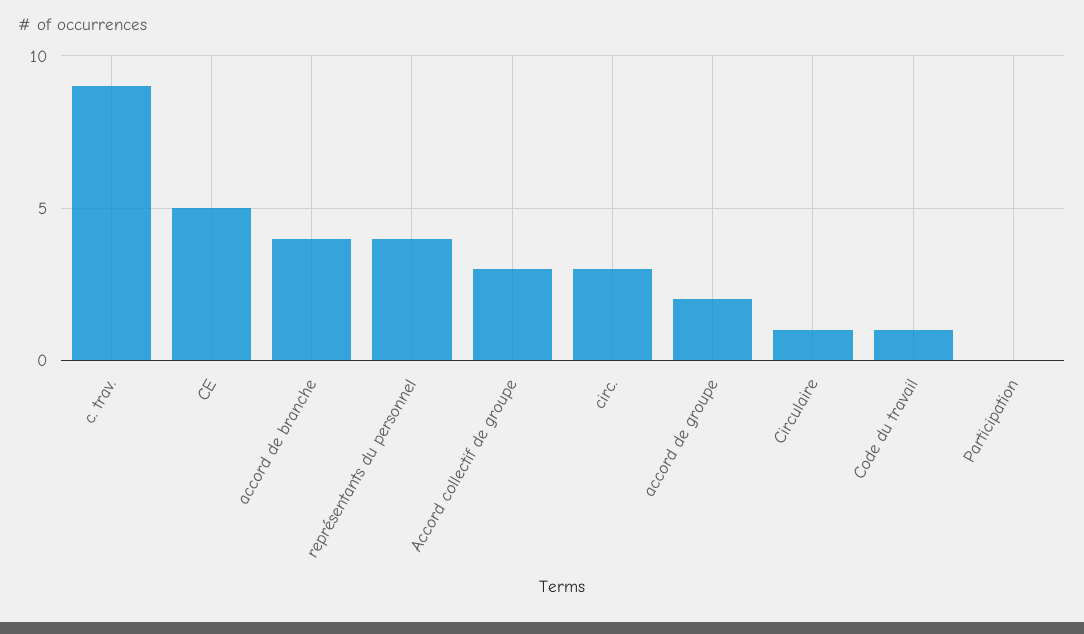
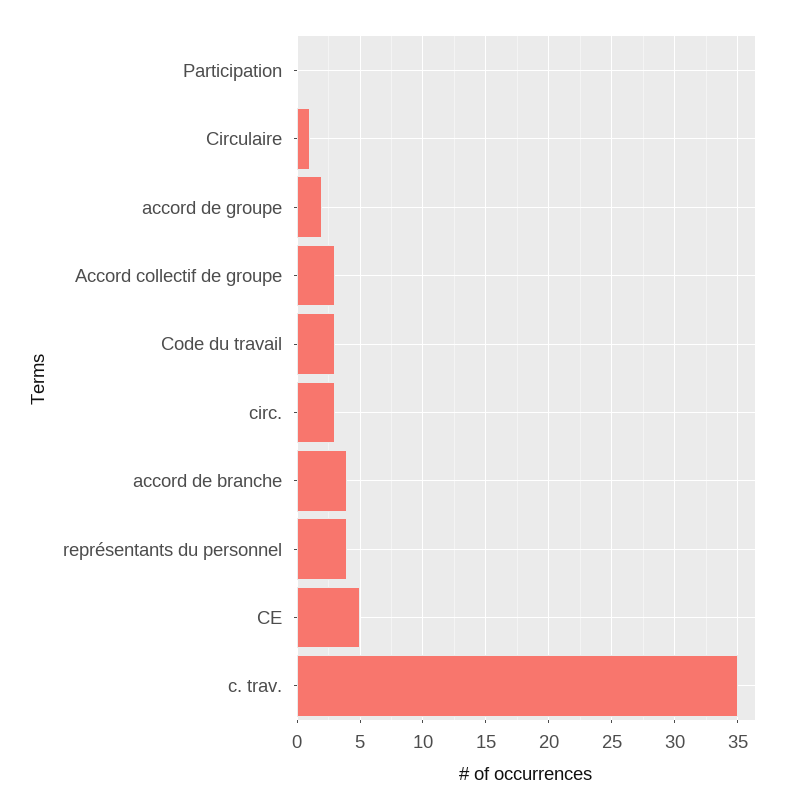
  {
-   "c. trav.": 9,
+   "c. trav.": 35,
    "CE": 5,
    "accord de branche": 4,
    "représentants du personnel": 4,
    "Accord collectif de groupe": 3,
    "circ.": 3,
    "accord de groupe": 2,
    "Circulaire": 1,
-   "Code du travail": 1,
+   "Code du travail": 3,
    "Participation": 0
  }

